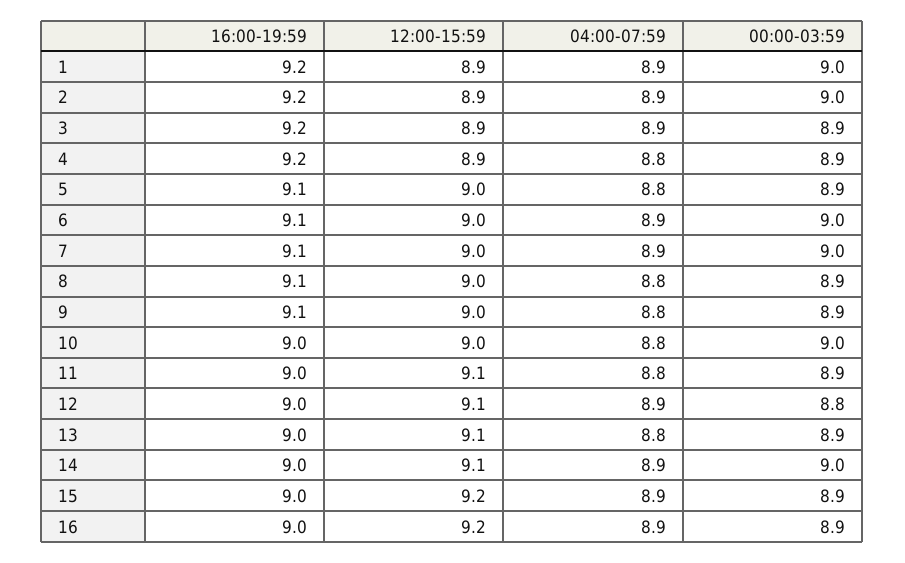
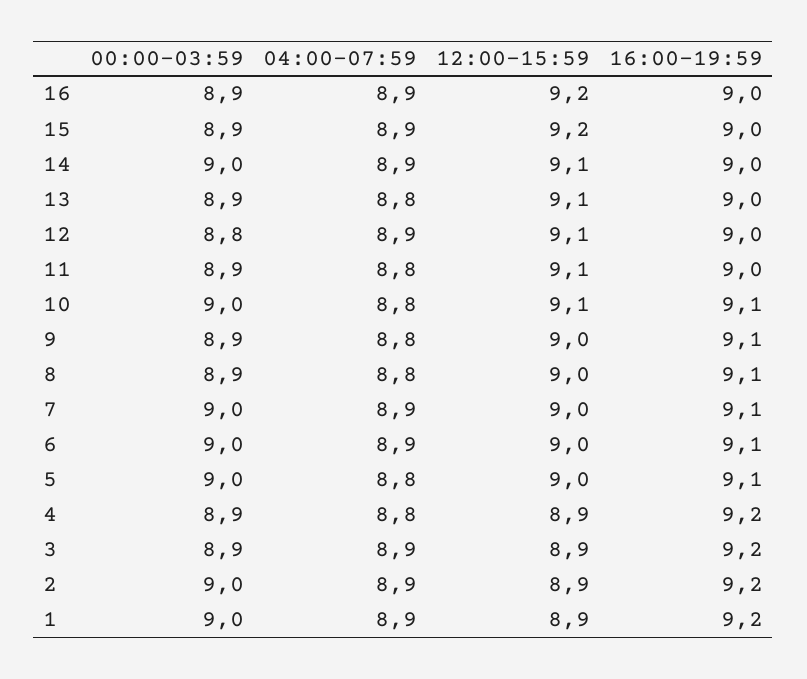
  {
    "16:00-19:59": {
      "1": 9.2,
      "2": 9.2,
      "3": 9.2,
      "4": 9.2,
      "5": 9.1,
      "6": 9.1,
      "7": 9.1,
      "8": 9.1,
      "9": 9.1,
-     "10": 9,
+     "10": 9.1,
      "11": 9,
      "12": 9,
      "13": 9,
      "14": 9,
      "15": 9,
      "16": 9
    },
    "12:00-15:59": {
      "1": 8.9,
      "2": 8.9,
      "3": 8.9,
      "4": 8.9,
      "5": 9,
      "6": 9,
      "7": 9,
      "8": 9,
      "9": 9,
-     "10": 9,
+     "10": 9.1,
      "11": 9.1,
      "12": 9.1,
      "13": 9.1,
      "14": 9.1,
      "15": 9.2,
      "16": 9.2
    },
    "04:00-07:59": {
      "1": 8.9,
      "2": 8.9,
      "3": 8.9,
      "4": 8.8,
      "5": 8.8,
      "6": 8.9,
      "7": 8.9,
      "8": 8.8,
      "9": 8.8,
      "10": 8.8,
      "11": 8.8,
      "12": 8.9,
      "13": 8.8,
      "14": 8.9,
      "15": 8.9,
      "16": 8.9
    },
    "00:00-03:59": {
      "1": 9,
      "2": 9,
      "3": 8.9,
      "4": 8.9,
-     "5": 8.9,
+     "5": 9,
      "6": 9,
      "7": 9,
      "8": 8.9,
      "9": 8.9,
      "10": 9,
      "11": 8.9,
      "12": 8.8,
      "13": 8.9,
      "14": 9,
      "15": 8.9,
      "16": 8.9
    }
  }

